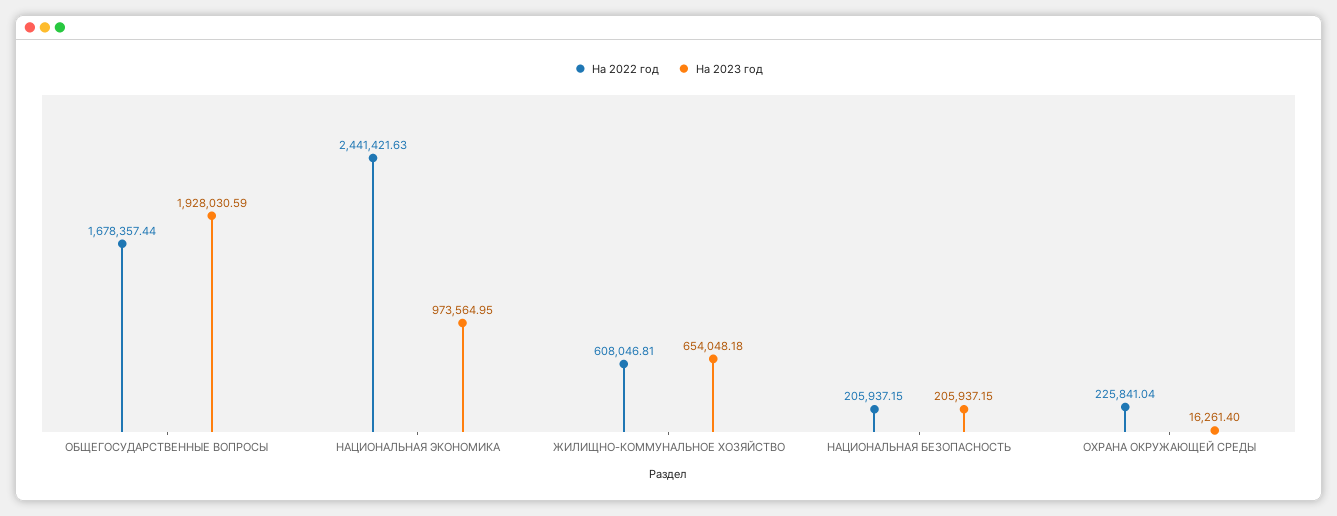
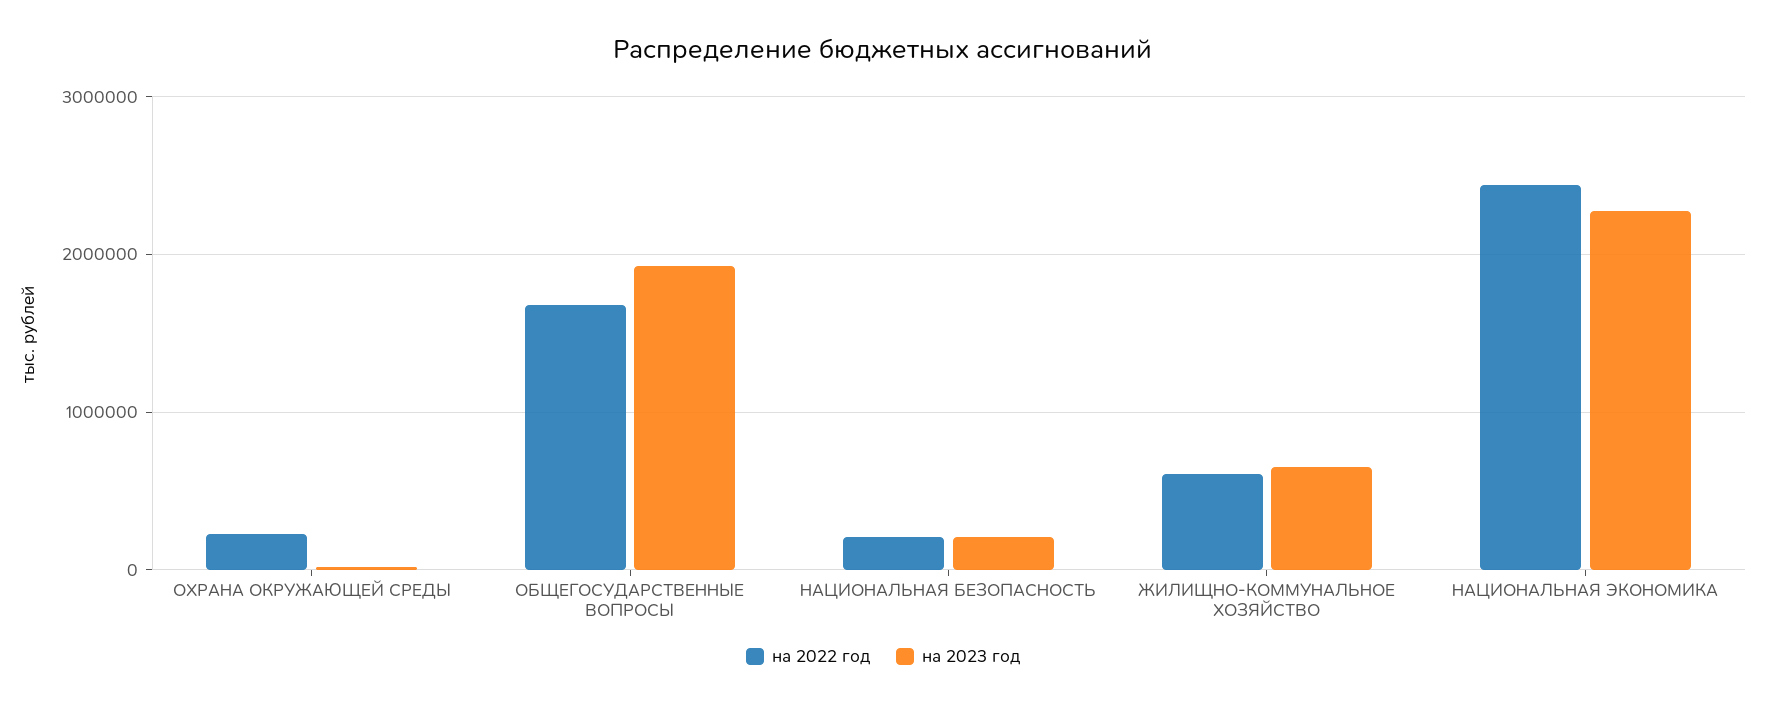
  {
    "На 2022 год": {
      "ОБЩЕГОСУДАРСТВЕННЫЕ ВОПРОСЫ": 1678357.44,
      "НАЦИОНАЛЬНАЯ ЭКОНОМИКА": 2441421.63,
      "ЖИЛИЩНО-КОММУНАЛЬНОЕ ХОЗЯЙСТВО": 608046.81,
      "НАЦИОНАЛЬНАЯ БЕЗОПАСНОСТЬ": 205937.15,
      "ОХРАНА ОКРУЖАЮЩЕЙ СРЕДЫ": 225841.04
    },
    "На 2023 год": {
      "ОБЩЕГОСУДАРСТВЕННЫЕ ВОПРОСЫ": 1928030.59,
-     "НАЦИОНАЛЬНАЯ ЭКОНОМИКА": 973564.95,
+     "НАЦИОНАЛЬНАЯ ЭКОНОМИКА": 2300000,
      "ЖИЛИЩНО-КОММУНАЛЬНОЕ ХОЗЯЙСТВО": 654048.18,
      "НАЦИОНАЛЬНАЯ БЕЗОПАСНОСТЬ": 205937.15,
      "ОХРАНА ОКРУЖАЮЩЕЙ СРЕДЫ": 16261.4
    }
  }

